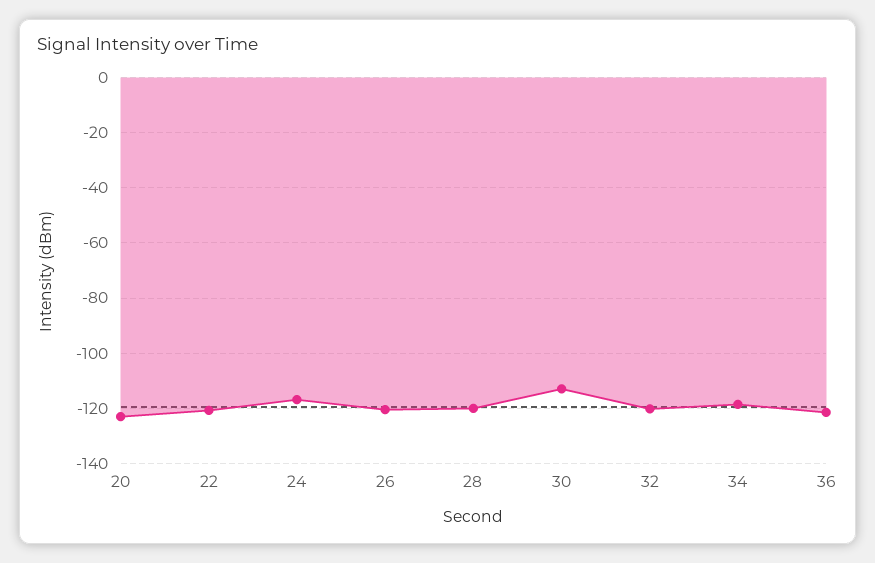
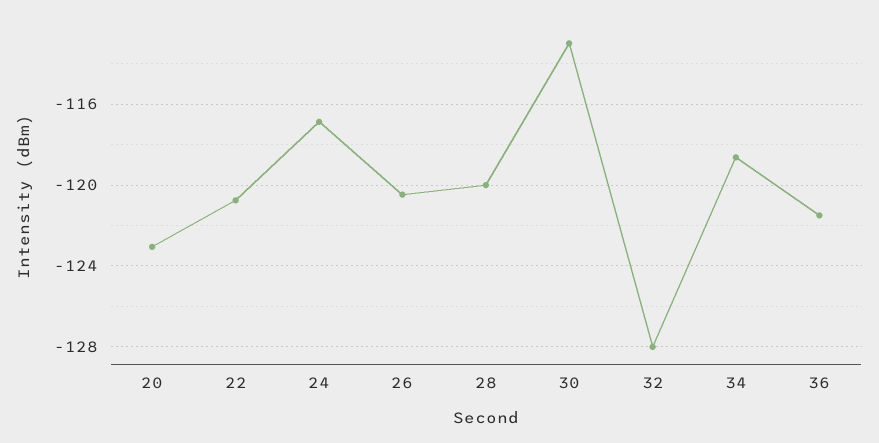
  {
    "20": -123,
    "22": -121,
    "24": -117,
    "26": -120.5,
    "28": -120,
    "30": -113,
-   "32": -120,
+   "32": -128,
    "34": -118.5,
    "36": -121.5
  }

